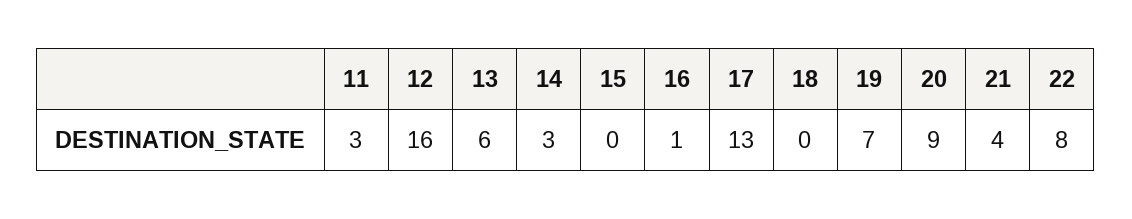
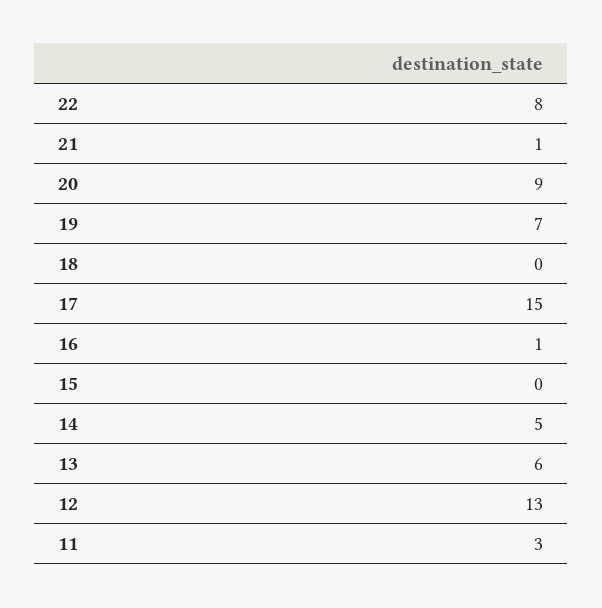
  {
    "11": 3,
-   "12": 16,
+   "12": 13,
    "13": 6,
-   "14": 3,
+   "14": 5,
    "15": 0,
    "16": 1,
-   "17": 13,
+   "17": 15,
    "18": 0,
    "19": 7,
    "20": 9,
-   "21": 4,
+   "21": 1,
    "22": 8
  }

